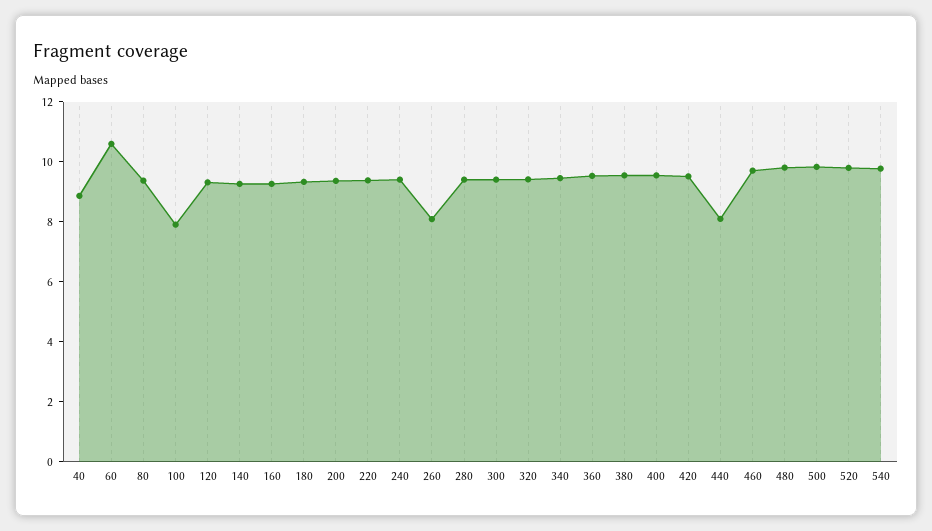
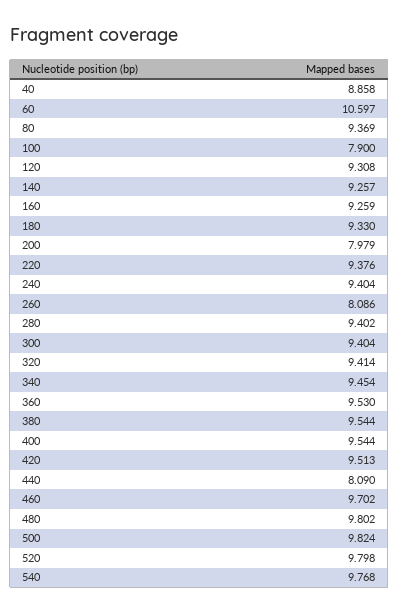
  {
    "40": 8.858,
    "60": 10.597,
    "80": 9.369,
    "100": 7.9,
    "120": 9.308,
    "140": 9.257,
    "160": 9.259,
    "180": 9.33,
-   "200": 9.5,
+   "200": 7.979,
    "220": 9.376,
    "240": 9.404,
    "260": 8.086,
    "280": 9.402,
    "300": 9.404,
    "320": 9.414,
    "340": 9.454,
    "360": 9.53,
    "380": 9.544,
    "400": 9.544,
    "420": 9.513,
    "440": 8.09,
    "460": 9.702,
    "480": 9.802,
    "500": 9.824,
    "520": 9.798,
    "540": 9.768
  }

